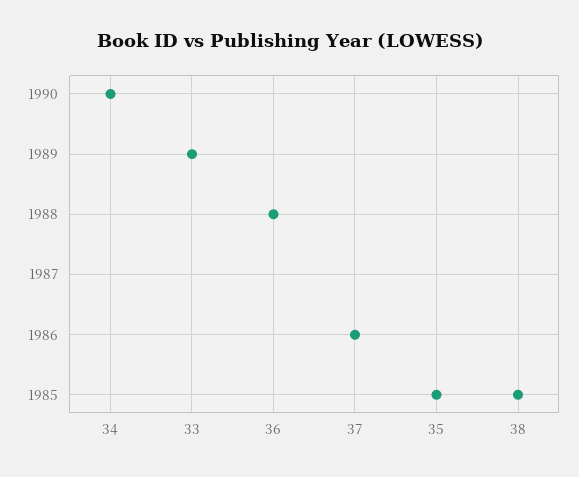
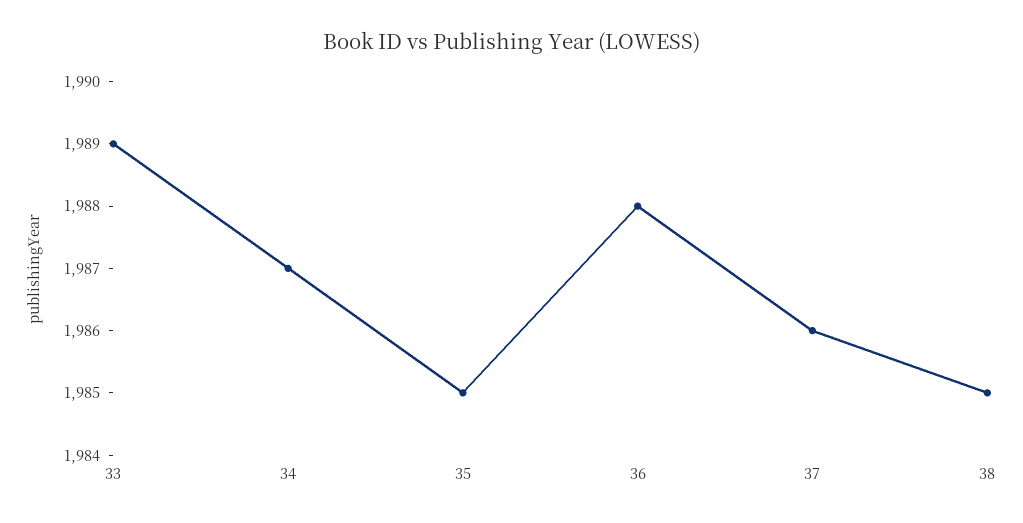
  {
-   "34": 1990,
+   "34": 1987,
    "33": 1989,
    "36": 1988,
    "37": 1986,
    "35": 1985,
    "38": 1985
  }

